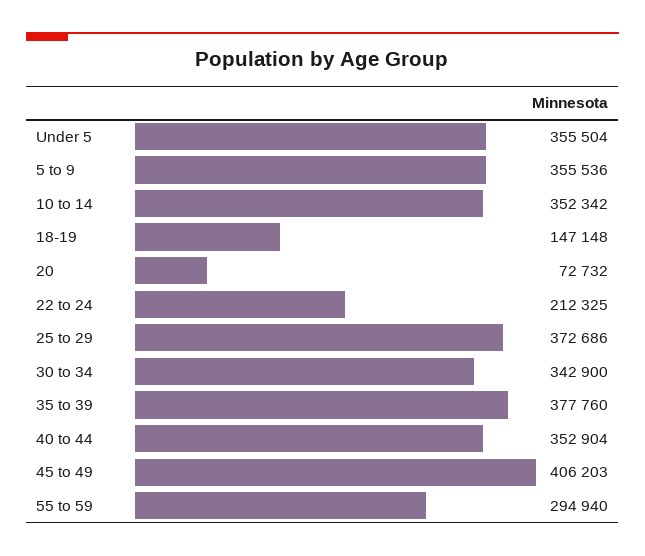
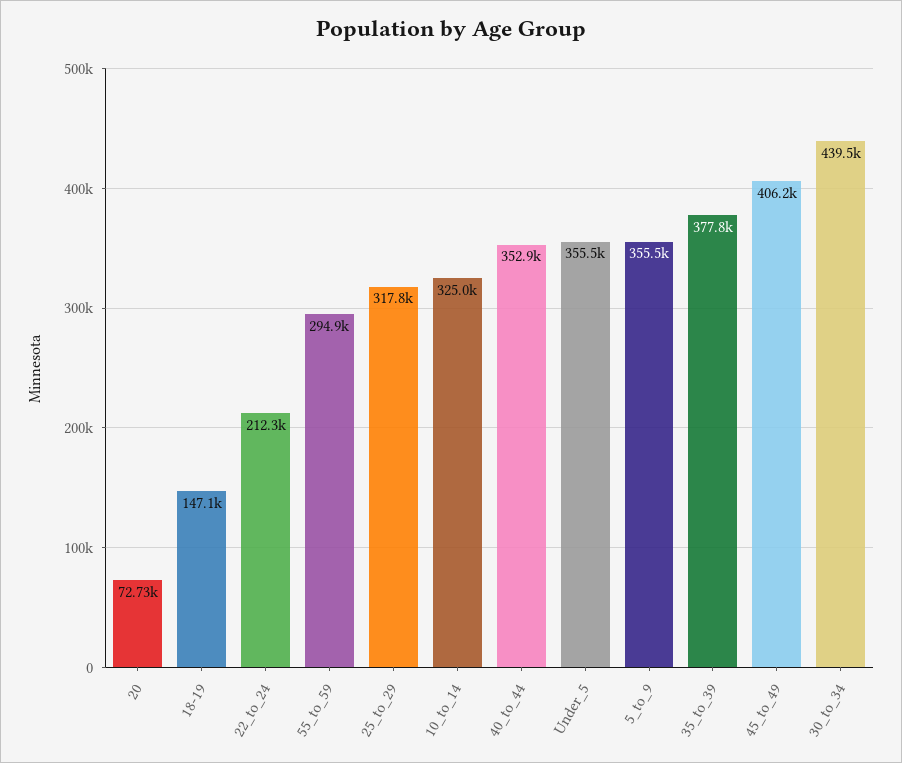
  {
    "Under 5": 355504,
    "5 to 9": 355536,
-   "10 to 14": 352342,
+   "10 to 14": 325000,
    "18-19": 147148,
    "20": 72732,
    "22 to 24": 212325,
-   "25 to 29": 372686,
+   "25 to 29": 317800,
-   "30 to 34": 342900,
+   "30 to 34": 439500,
    "35 to 39": 377760,
    "40 to 44": 352904,
    "45 to 49": 406203,
    "55 to 59": 294940
  }

